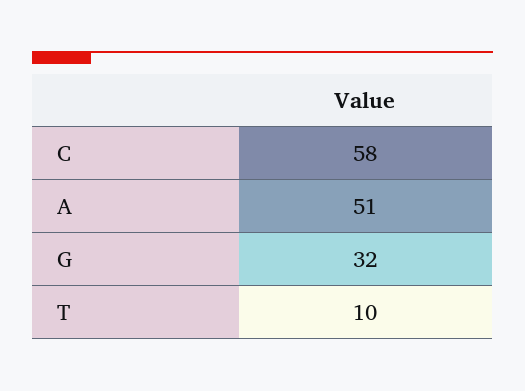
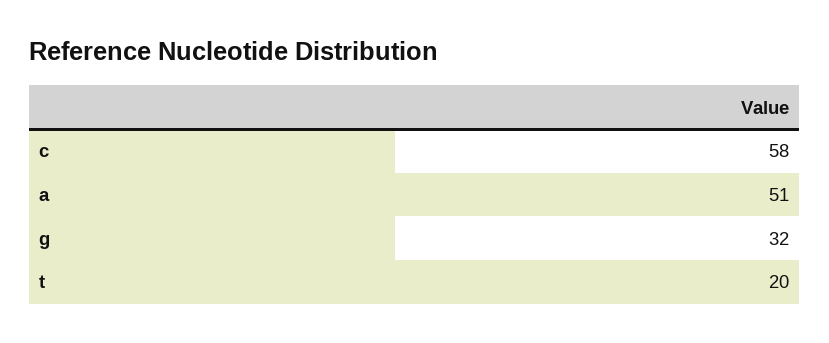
  {
    "C": 58,
    "A": 51,
    "G": 32,
-   "T": 10
+   "T": 20
  }

